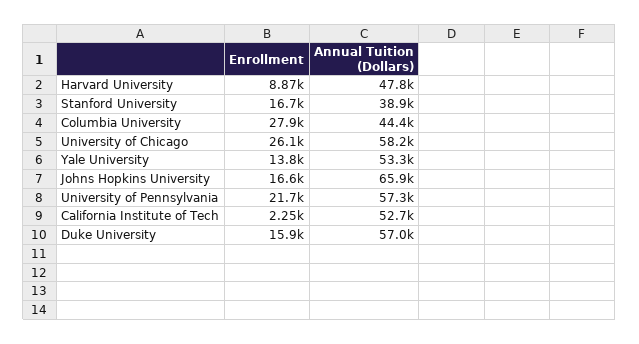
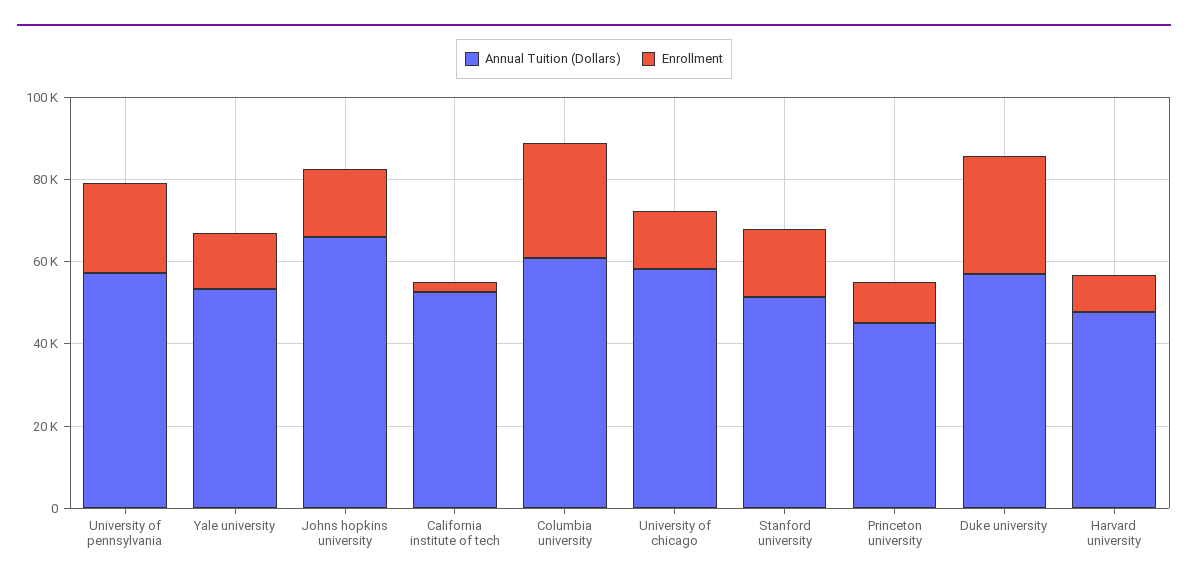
  {
    "Enrollment": {
      "Harvard University": 8870,
      "Stanford University": 16700,
      "Columbia University": 27900,
-     "University of Chicago": 26100,
+     "University of Chicago": 15000,
      "Yale University": 13800,
      "Johns Hopkins University": 16600,
      "University of Pennsylvania": 21700,
      "California Institute of Tech": 2250,
-     "Duke University": 15900
+     "Duke University": 30000,
+     "Princeton university": 10000
    },
    "Annual Tuition (Dollars)": {
      "Harvard University": 47800,
-     "Stanford University": 38900,
+     "Stanford University": 50000,
-     "Columbia University": 44400,
+     "Columbia University": 60000,
      "University of Chicago": 58200,
      "Yale University": 53300,
      "Johns Hopkins University": 65900,
      "University of Pennsylvania": 57300,
      "California Institute of Tech": 52700,
-     "Duke University": 57000
+     "Duke University": 57000,
+     "Princeton university": 45000
    }
  }

